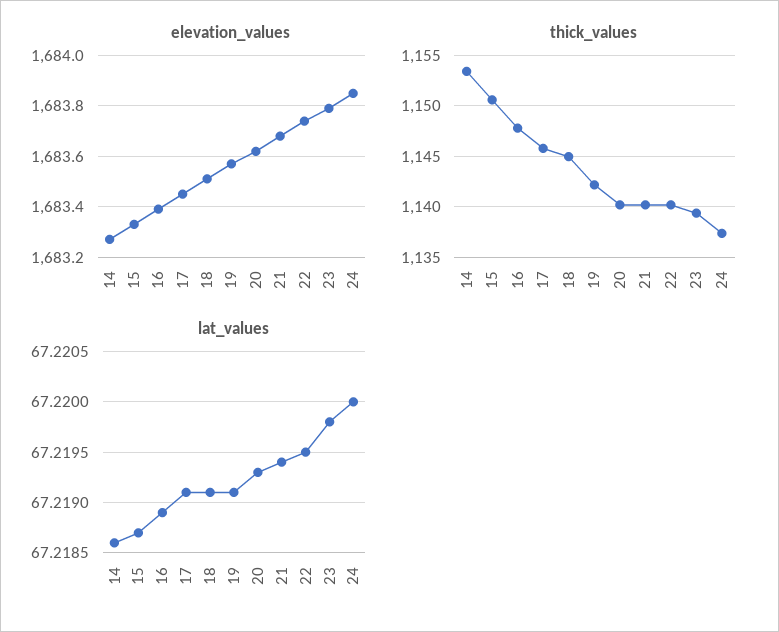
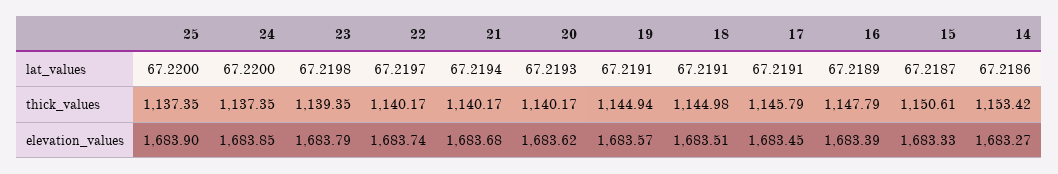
  {
    "elevation_values": {
      "14": 1683.27,
      "15": 1683.33,
      "16": 1683.39,
      "17": 1683.45,
      "18": 1683.51,
      "19": 1683.57,
      "20": 1683.62,
      "21": 1683.68,
      "22": 1683.74,
      "23": 1683.79,
-     "24": 1683.85
+     "24": 1683.85,
+     "25": 1683.9
    },
    "thick_values": {
      "14": 1153.42,
      "15": 1150.61,
      "16": 1147.79,
      "17": 1145.79,
      "18": 1144.98,
-     "19": 1142,
+     "19": 1144.94,
      "20": 1140.17,
      "21": 1140.17,
      "22": 1140.17,
      "23": 1139.35,
-     "24": 1137.35
+     "24": 1137.35,
+     "25": 1137.35
    },
    "lat_values": {
      "14": 67.2186,
      "15": 67.2187,
      "16": 67.2189,
      "17": 67.2191,
      "18": 67.2191,
      "19": 67.2191,
      "20": 67.2193,
      "21": 67.2194,
-     "22": 67.2195,
+     "22": 67.2197,
      "23": 67.2198,
-     "24": 67.22
+     "24": 67.22,
+     "25": 67.22
    }
  }

